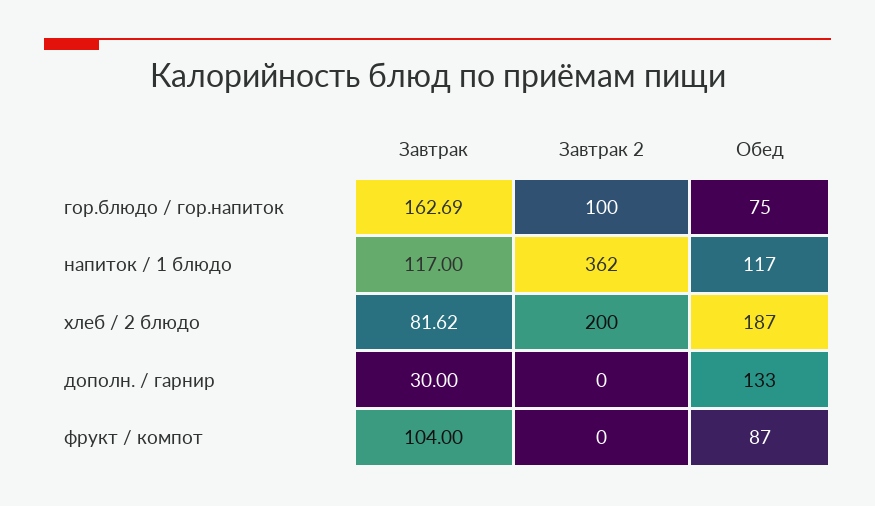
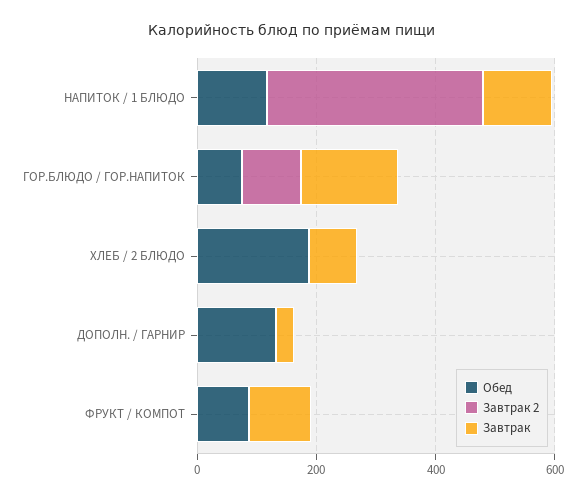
  {
    "Завтрак": {
      "гор.блюдо / гор.напиток": 162.69,
      "напиток / 1 блюдо": 117,
      "хлеб / 2 блюдо": 81.62,
      "дополн. / гарнир": 30,
      "фрукт / компот": 104
    },
    "Завтрак 2": {
      "гор.блюдо / гор.напиток": 100,
      "напиток / 1 блюдо": 362,
-     "хлеб / 2 блюдо": 200,
+     "хлеб / 2 блюдо": 0,
      "дополн. / гарнир": 0,
      "фрукт / компот": 0
    },
    "Обед": {
      "гор.блюдо / гор.напиток": 75,
      "напиток / 1 блюдо": 117,
      "хлеб / 2 блюдо": 187,
      "дополн. / гарнир": 133,
      "фрукт / компот": 87
    }
  }

